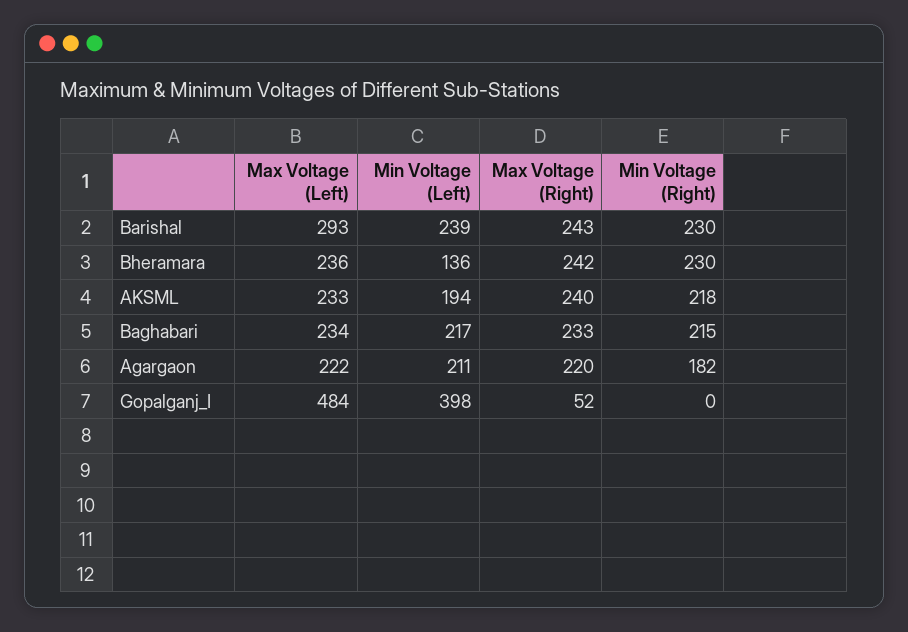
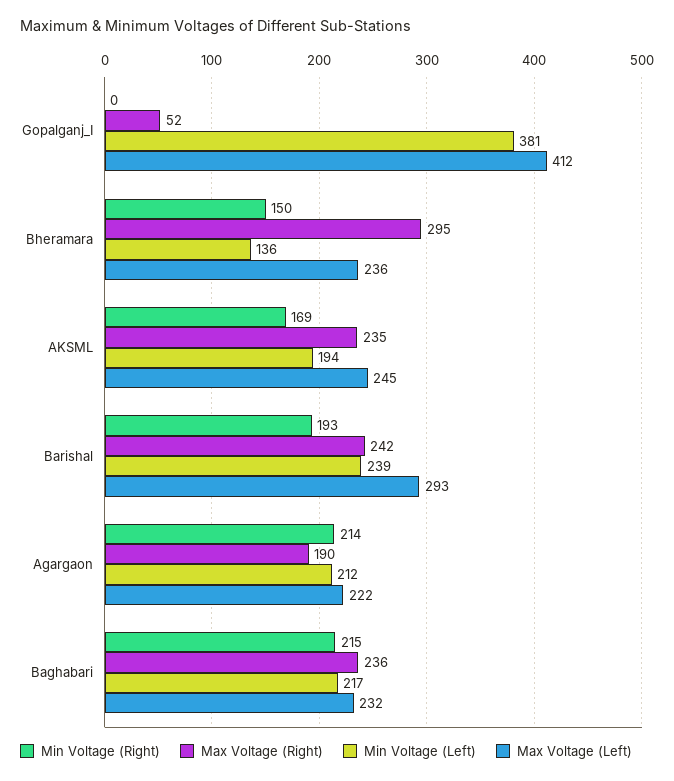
  {
    "Max Voltage (Left)": {
      "Barishal": 293,
      "Bheramara": 236,
-     "AKSML": 233,
+     "AKSML": 245,
-     "Baghabari": 234,
+     "Baghabari": 232,
      "Agargaon": 222,
-     "Gopalganj_I": 484
+     "Gopalganj_I": 412
    },
    "Min Voltage (Left)": {
      "Barishal": 239,
      "Bheramara": 136,
      "AKSML": 194,
      "Baghabari": 217,
-     "Agargaon": 211,
+     "Agargaon": 212,
-     "Gopalganj_I": 398
+     "Gopalganj_I": 381
    },
    "Max Voltage (Right)": {
-     "Barishal": 243,
+     "Barishal": 242,
-     "Bheramara": 242,
+     "Bheramara": 295,
-     "AKSML": 240,
+     "AKSML": 235,
-     "Baghabari": 233,
+     "Baghabari": 236,
-     "Agargaon": 220,
+     "Agargaon": 190,
      "Gopalganj_I": 52
    },
    "Min Voltage (Right)": {
-     "Barishal": 230,
+     "Barishal": 193,
-     "Bheramara": 230,
+     "Bheramara": 150,
-     "AKSML": 218,
+     "AKSML": 169,
      "Baghabari": 215,
-     "Agargaon": 182,
+     "Agargaon": 214,
      "Gopalganj_I": 0
    }
  }

